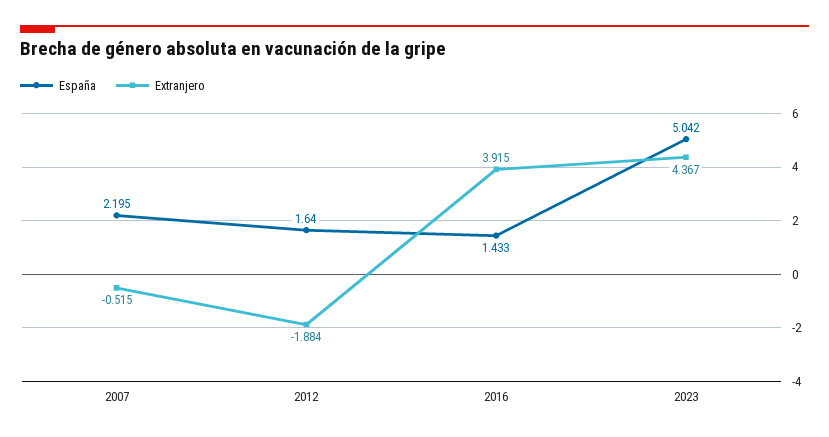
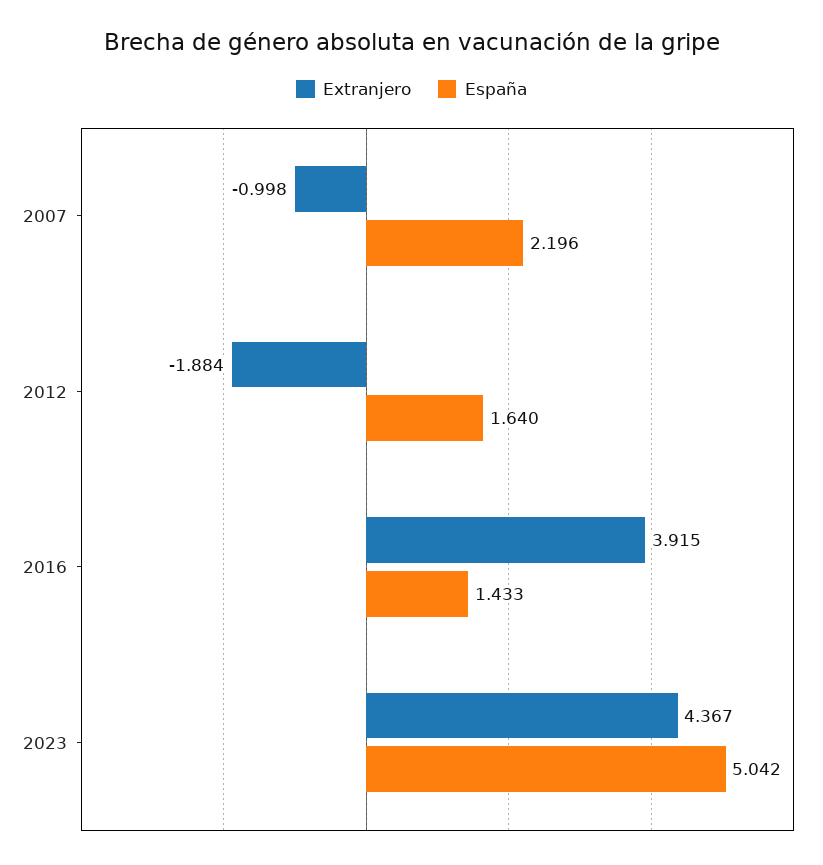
  {
    "España": {
-     "2007": 2.195,
+     "2007": 2.196,
      "2012": 1.64,
      "2016": 1.433,
      "2023": 5.042
    },
    "Extranjero": {
-     "2007": -0.515,
+     "2007": -0.998,
      "2012": -1.884,
      "2016": 3.915,
      "2023": 4.367
    }
  }

